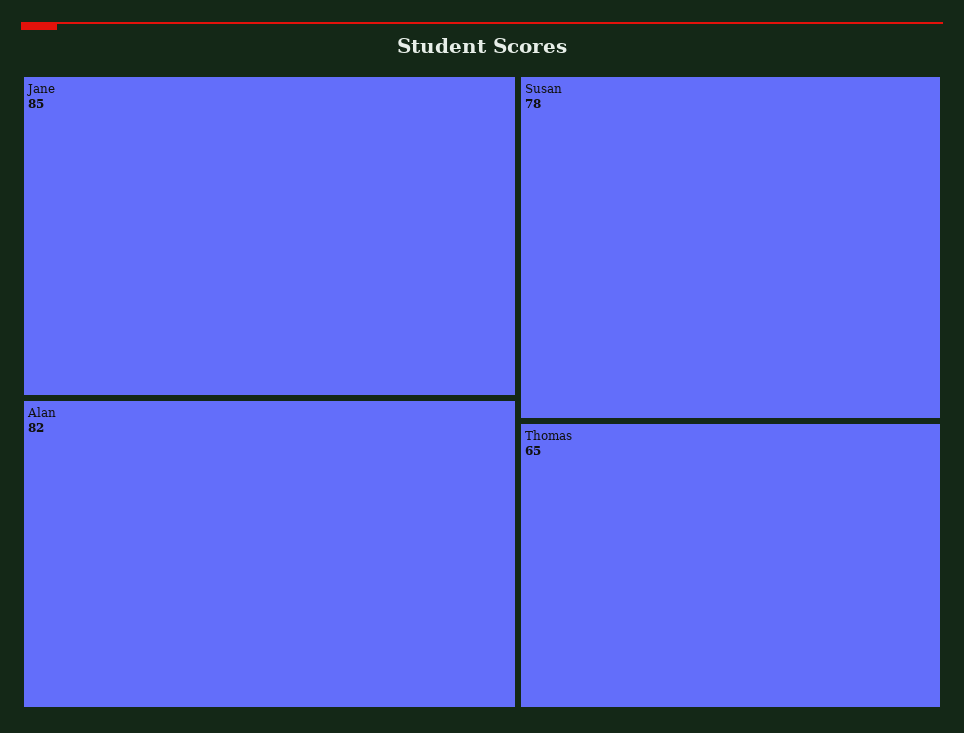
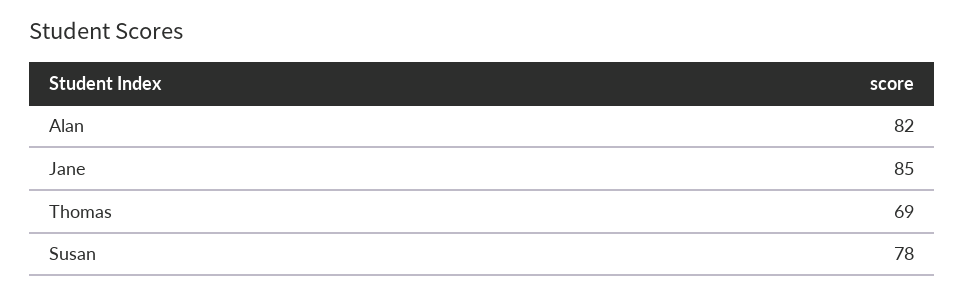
  {
    "Jane": 85,
    "Alan": 82,
    "Susan": 78,
-   "Thomas": 65
+   "Thomas": 69
  }

